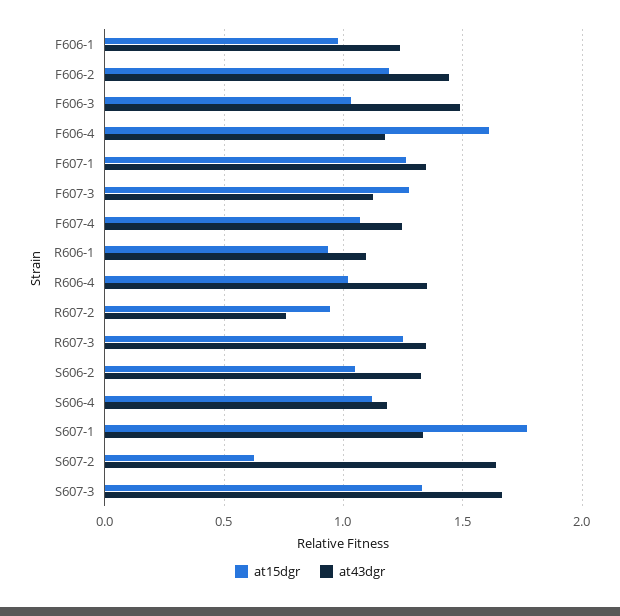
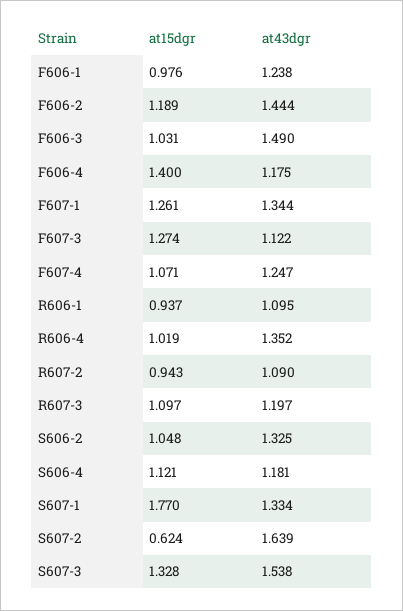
  {
    "at15dgr": {
      "F606-1": 0.976,
      "F606-2": 1.189,
      "F606-3": 1.031,
-     "F606-4": 1.6,
+     "F606-4": 1.4,
      "F607-1": 1.261,
      "F607-3": 1.274,
      "F607-4": 1.071,
      "R606-1": 0.937,
      "R606-4": 1.019,
      "R607-2": 0.943,
-     "R607-3": 1.25,
+     "R607-3": 1.097,
      "S606-2": 1.048,
      "S606-4": 1.121,
      "S607-1": 1.77,
      "S607-2": 0.624,
      "S607-3": 1.328
    },
    "at43dgr": {
      "F606-1": 1.238,
      "F606-2": 1.444,
      "F606-3": 1.49,
      "F606-4": 1.175,
      "F607-1": 1.344,
      "F607-3": 1.122,
      "F607-4": 1.247,
      "R606-1": 1.095,
      "R606-4": 1.352,
-     "R607-2": 0.75,
+     "R607-2": 1.09,
-     "R607-3": 1.35,
+     "R607-3": 1.197,
      "S606-2": 1.325,
      "S606-4": 1.181,
      "S607-1": 1.334,
      "S607-2": 1.639,
-     "S607-3": 1.65
+     "S607-3": 1.538
    }
  }

